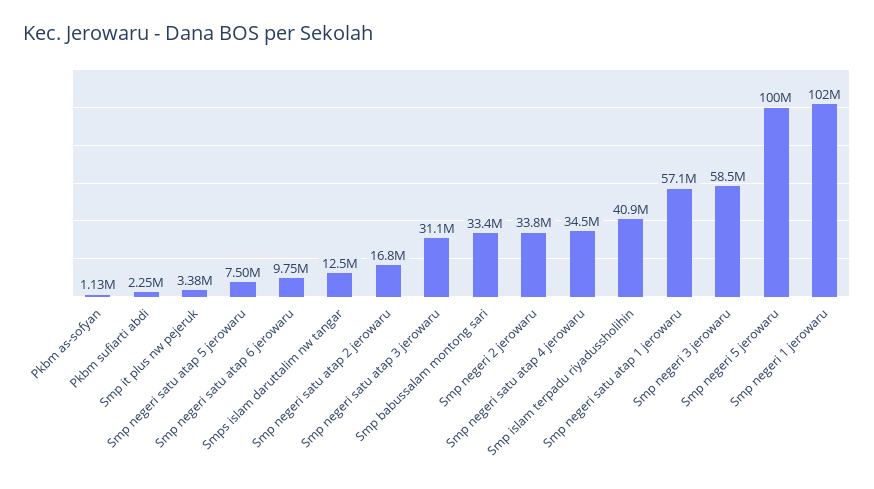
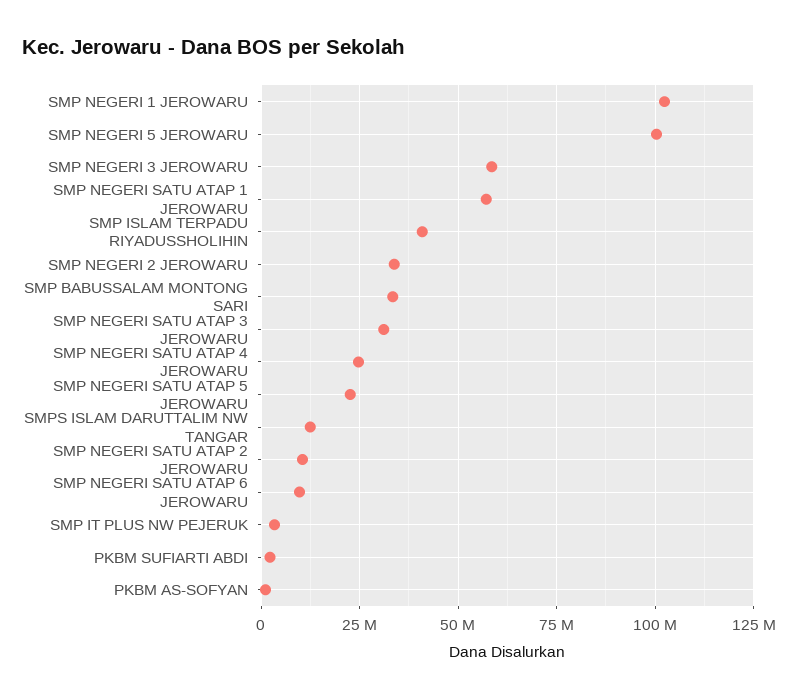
  {
    "Pkbm as-sofyan": 1130000,
    "Pkbm sufiarti abdi": 2250000,
    "Smp it plus nw pejeruk": 3380000,
-   "Smp negeri satu atap 5 jerowaru": 7500000,
+   "Smp negeri satu atap 5 jerowaru": 22500000,
    "Smp negeri satu atap 6 jerowaru": 9750000,
    "Smps islam daruttalim nw tangar": 12500000,
-   "Smp negeri satu atap 2 jerowaru": 16800000,
+   "Smp negeri satu atap 2 jerowaru": 10000000,
    "Smp negeri satu atap 3 jerowaru": 31100000,
    "Smp babussalam montong sari": 33400000,
    "Smp negeri 2 jerowaru": 33800000,
-   "Smp negeri satu atap 4 jerowaru": 34500000,
+   "Smp negeri satu atap 4 jerowaru": 25000000,
    "Smp islam terpadu riyadussholihin": 40900000,
    "Smp negeri satu atap 1 jerowaru": 57100000,
    "Smp negeri 3 jerowaru": 58500000,
    "Smp negeri 5 jerowaru": 100000000,
    "Smp negeri 1 jerowaru": 102000000
  }

